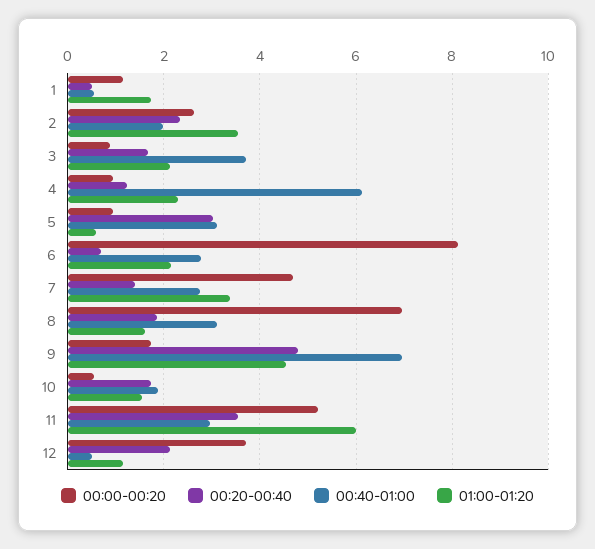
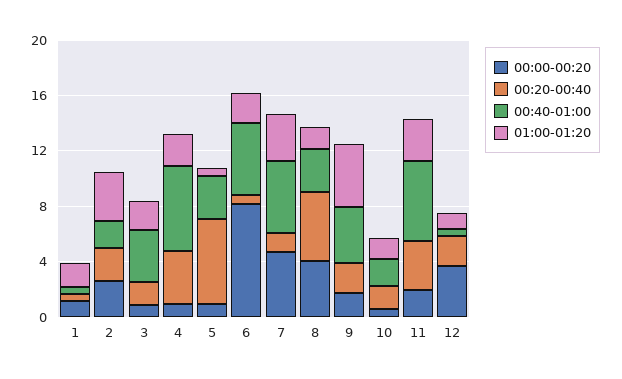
  {
    "00:00-00:20": {
      "1": 1.2,
      "2": 2.6,
      "3": 0.8,
      "4": 1,
      "5": 1,
      "6": 8.2,
      "7": 4.6,
-     "8": 7,
+     "8": 4,
      "9": 1.8,
      "10": 0.6,
-     "11": 5.2,
+     "11": 2,
      "12": 3.8
    },
    "00:20-00:40": {
      "1": 0.6,
      "2": 2.4,
      "3": 1.6,
-     "4": 1.2,
+     "4": 4,
-     "5": 3,
+     "5": 6,
      "6": 0.8,
      "7": 1.4,
-     "8": 1.8,
+     "8": 5,
-     "9": 4.8,
+     "9": 2,
      "10": 1.8,
      "11": 3.6,
      "12": 2.2
    },
    "00:40-01:00": {
      "1": 0.6,
      "2": 2,
      "3": 3.8,
      "4": 6.2,
      "5": 3.2,
-     "6": 2.8,
+     "6": 5,
-     "7": 2.8,
+     "7": 5,
      "8": 3.2,
-     "9": 7,
+     "9": 4,
      "10": 1.8,
-     "11": 3,
+     "11": 6,
      "12": 0.6
    },
    "01:00-01:20": {
      "1": 1.8,
      "2": 3.6,
      "3": 2.2,
      "4": 2.4,
      "5": 0.6,
      "6": 2.2,
      "7": 3.4,
      "8": 1.6,
      "9": 4.6,
      "10": 1.6,
-     "11": 6,
+     "11": 3,
      "12": 1.2
    }
  }

